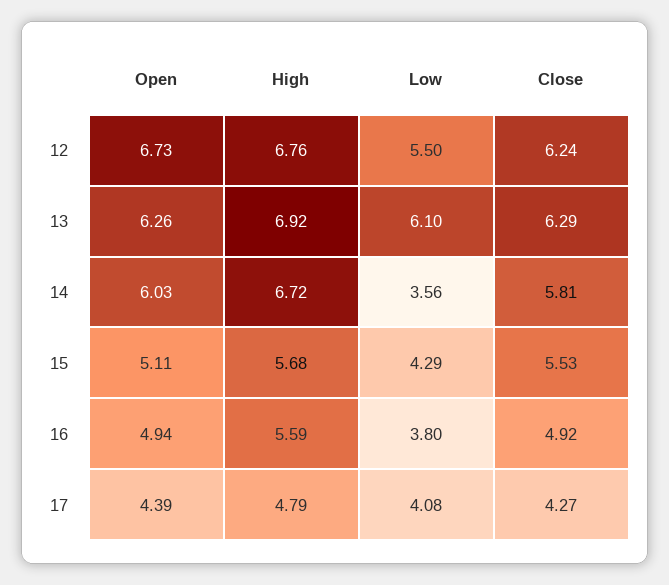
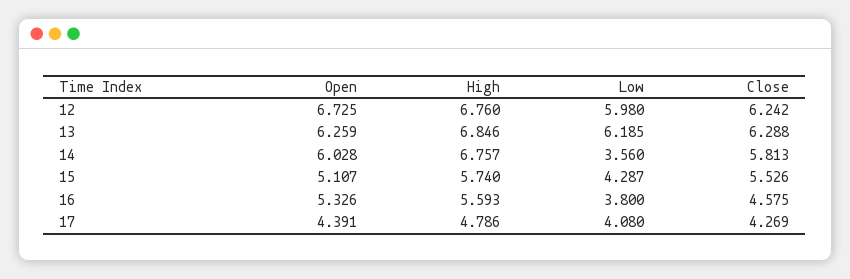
  {
    "Open": {
      "12": 6.725,
      "13": 6.259,
      "14": 6.028,
      "15": 5.107,
-     "16": 4.94,
+     "16": 5.326,
      "17": 4.391
    },
    "High": {
      "12": 6.76,
-     "13": 6.92,
+     "13": 6.846,
-     "14": 6.72,
+     "14": 6.757,
-     "15": 5.68,
+     "15": 5.74,
      "16": 5.593,
      "17": 4.786
    },
    "Low": {
-     "12": 5.5,
+     "12": 5.98,
-     "13": 6.1,
+     "13": 6.185,
      "14": 3.56,
      "15": 4.287,
      "16": 3.8,
      "17": 4.08
    },
    "Close": {
      "12": 6.242,
      "13": 6.288,
      "14": 5.813,
      "15": 5.526,
-     "16": 4.92,
+     "16": 4.575,
      "17": 4.269
    }
  }

